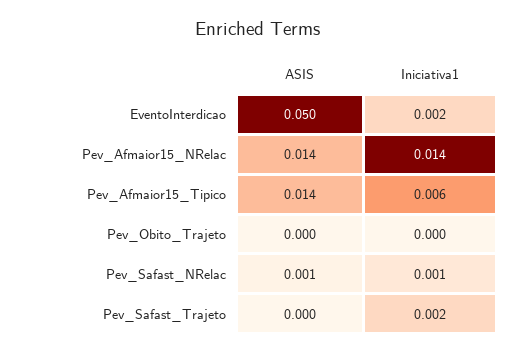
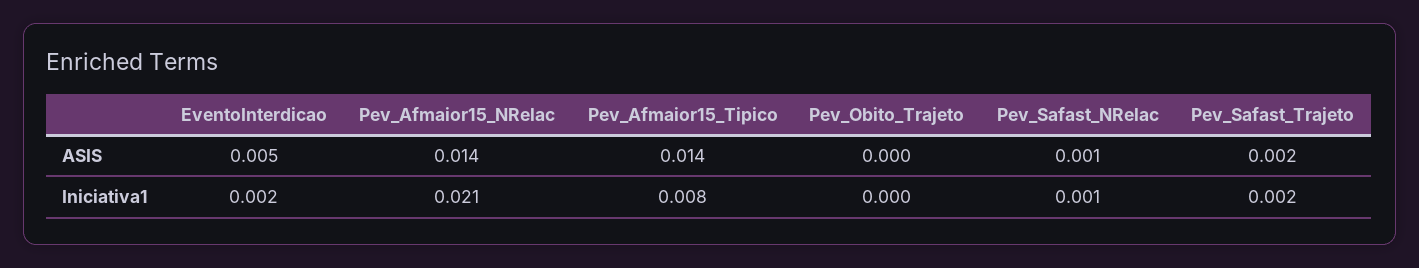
  {
    "ASIS": {
-     "EventoInterdicao": 0.05,
+     "EventoInterdicao": 0.005,
      "Pev_Afmaior15_NRelac": 0.014,
      "Pev_Afmaior15_Tipico": 0.014,
      "Pev_Obito_Trajeto": 0,
      "Pev_Safast_NRelac": 0.001,
-     "Pev_Safast_Trajeto": 0
+     "Pev_Safast_Trajeto": 0.002
    },
    "Iniciativa1": {
      "EventoInterdicao": 0.002,
-     "Pev_Afmaior15_NRelac": 0.014,
+     "Pev_Afmaior15_NRelac": 0.021,
-     "Pev_Afmaior15_Tipico": 0.006,
+     "Pev_Afmaior15_Tipico": 0.008,
      "Pev_Obito_Trajeto": 0,
      "Pev_Safast_NRelac": 0.001,
      "Pev_Safast_Trajeto": 0.002
    }
  }

